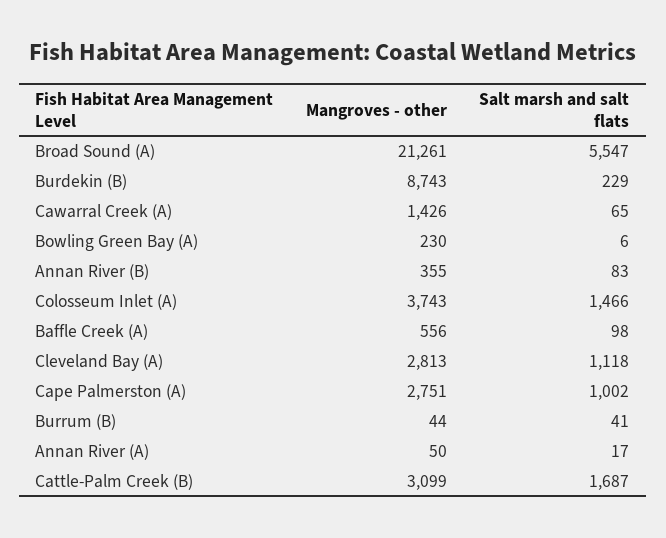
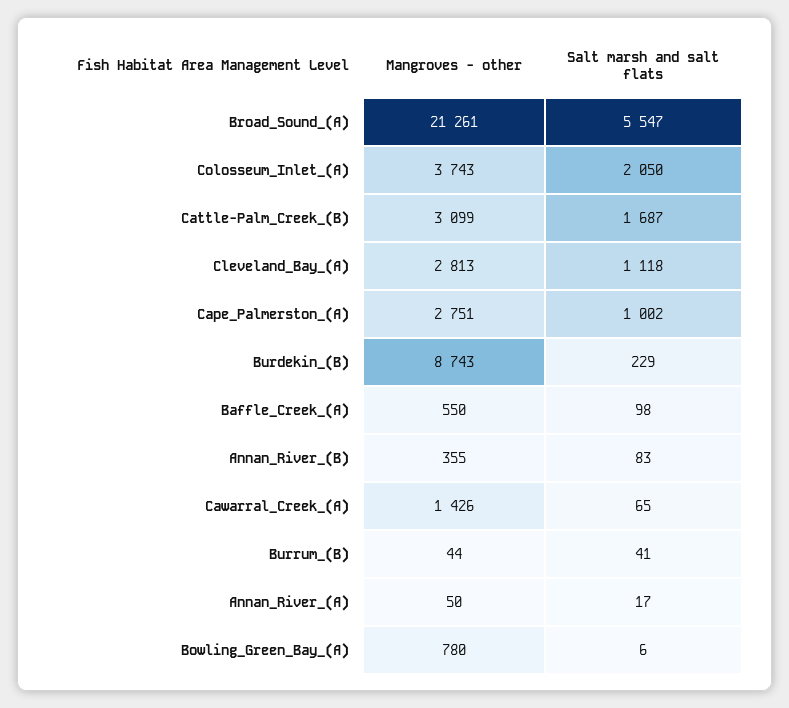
  {
    "Mangroves - other": {
      "Broad Sound (A)": 21261,
      "Burdekin (B)": 8743,
      "Cawarral Creek (A)": 1426,
-     "Bowling Green Bay (A)": 230,
+     "Bowling Green Bay (A)": 780,
      "Annan River (B)": 355,
      "Colosseum Inlet (A)": 3743,
-     "Baffle Creek (A)": 556,
+     "Baffle Creek (A)": 550,
      "Cleveland Bay (A)": 2813,
      "Cape Palmerston (A)": 2751,
      "Burrum (B)": 44,
      "Annan River (A)": 50,
      "Cattle-Palm Creek (B)": 3099
    },
    "Salt marsh and salt flats": {
      "Broad Sound (A)": 5547,
      "Burdekin (B)": 229,
      "Cawarral Creek (A)": 65,
      "Bowling Green Bay (A)": 6,
      "Annan River (B)": 83,
-     "Colosseum Inlet (A)": 1466,
+     "Colosseum Inlet (A)": 2050,
      "Baffle Creek (A)": 98,
      "Cleveland Bay (A)": 1118,
      "Cape Palmerston (A)": 1002,
      "Burrum (B)": 41,
      "Annan River (A)": 17,
      "Cattle-Palm Creek (B)": 1687
    }
  }

